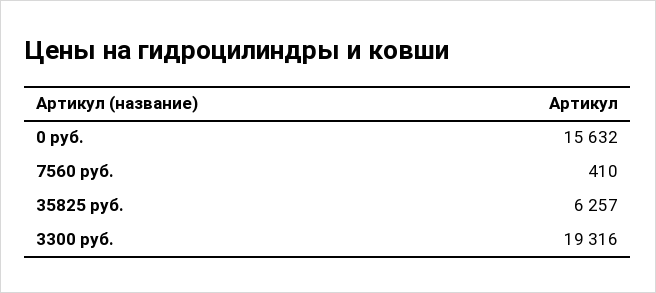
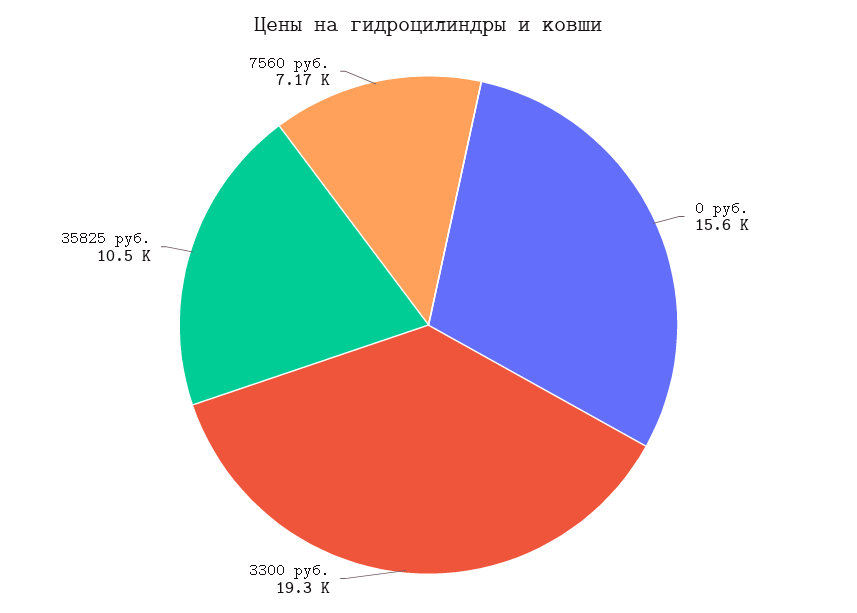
  {
    "0 руб.": 15632,
-   "7560 руб.": 410,
+   "7560 руб.": 7170,
-   "35825 руб.": 6257,
+   "35825 руб.": 10500,
    "3300 руб.": 19316
  }

